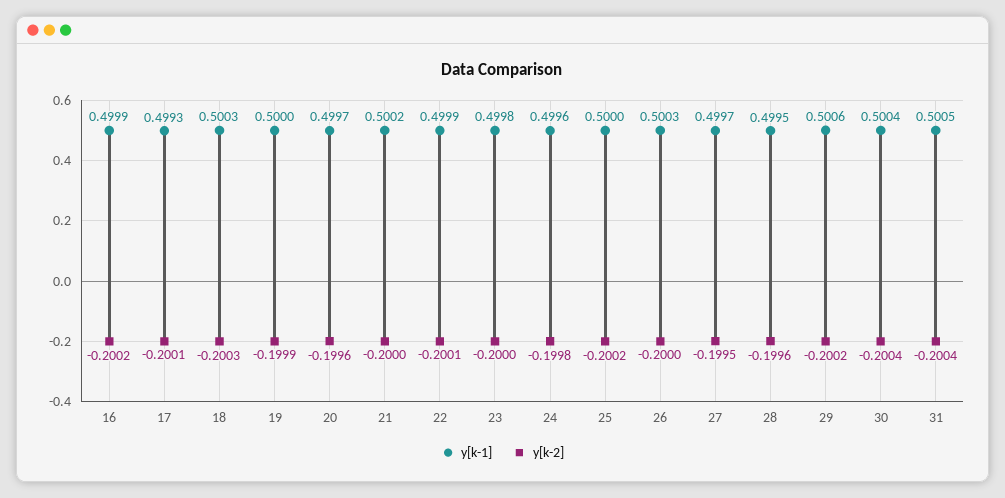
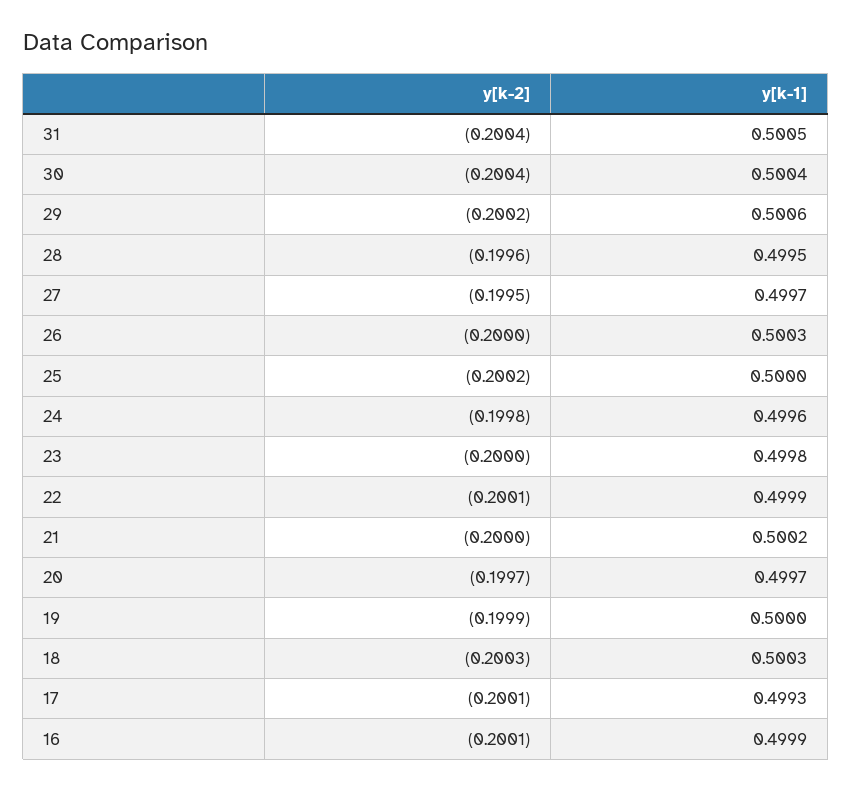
  {
    "y[k-1]": {
      "16": 0.4999,
      "17": 0.4993,
      "18": 0.5003,
      "19": 0.5,
      "20": 0.4997,
      "21": 0.5002,
      "22": 0.4999,
      "23": 0.4998,
      "24": 0.4996,
      "25": 0.5,
      "26": 0.5003,
      "27": 0.4997,
      "28": 0.4995,
      "29": 0.5006,
      "30": 0.5004,
      "31": 0.5005
    },
    "y[k-2]": {
-     "16": -0.2002,
+     "16": -0.2001,
      "17": -0.2001,
      "18": -0.2003,
      "19": -0.1999,
-     "20": -0.1996,
+     "20": -0.1997,
      "21": -0.2,
      "22": -0.2001,
      "23": -0.2,
      "24": -0.1998,
      "25": -0.2002,
      "26": -0.2,
      "27": -0.1995,
      "28": -0.1996,
      "29": -0.2002,
      "30": -0.2004,
      "31": -0.2004
    }
  }

